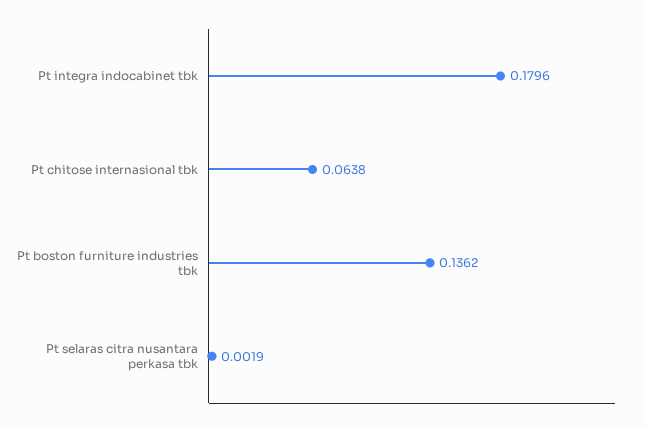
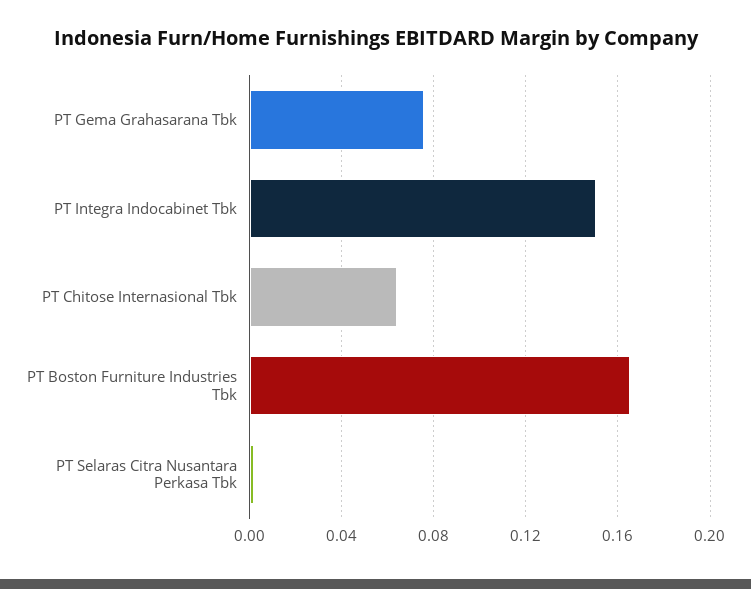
  {
-   "Pt integra indocabinet tbk": 0.1796,
+   "Pt integra indocabinet tbk": 0.15,
    "Pt chitose internasional tbk": 0.0638,
-   "Pt boston furniture industries tbk": 0.1362,
+   "Pt boston furniture industries tbk": 0.165,
-   "Pt selaras citra nusantara perkasa tbk": 0.0019
+   "Pt selaras citra nusantara perkasa tbk": 0.0019,
+   "PT Gema Grahasarana Tbk": 0.075
  }

